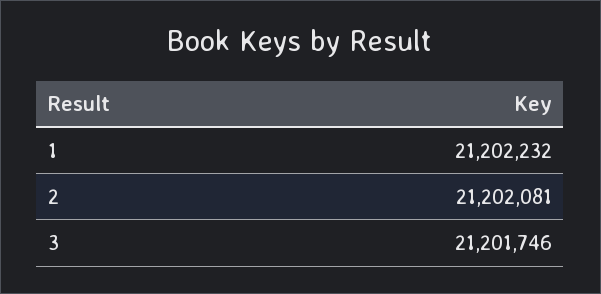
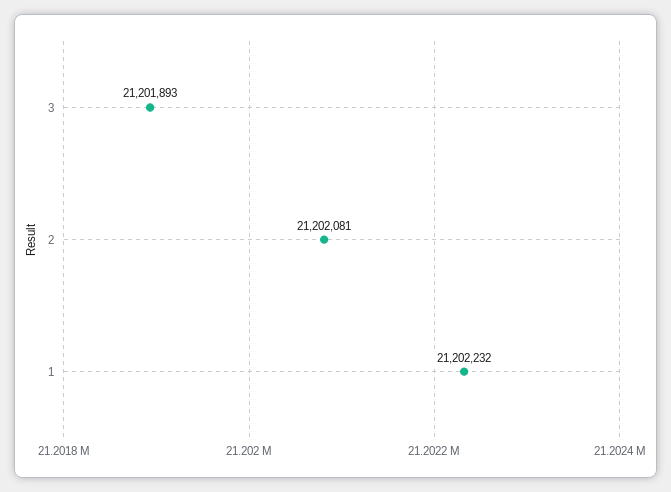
  {
    "1": 21202232,
    "2": 21202081,
-   "3": 21201746
+   "3": 21201893
  }

